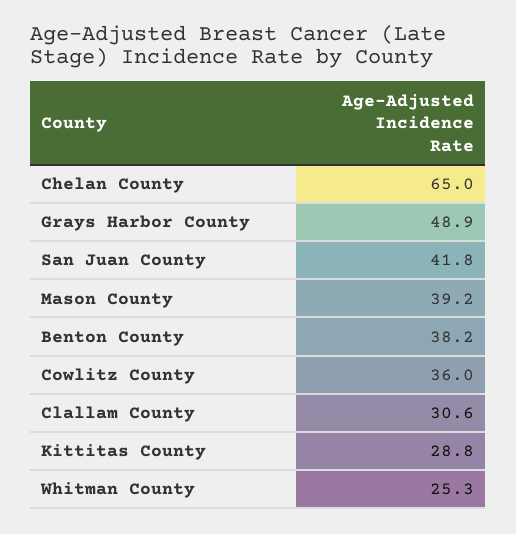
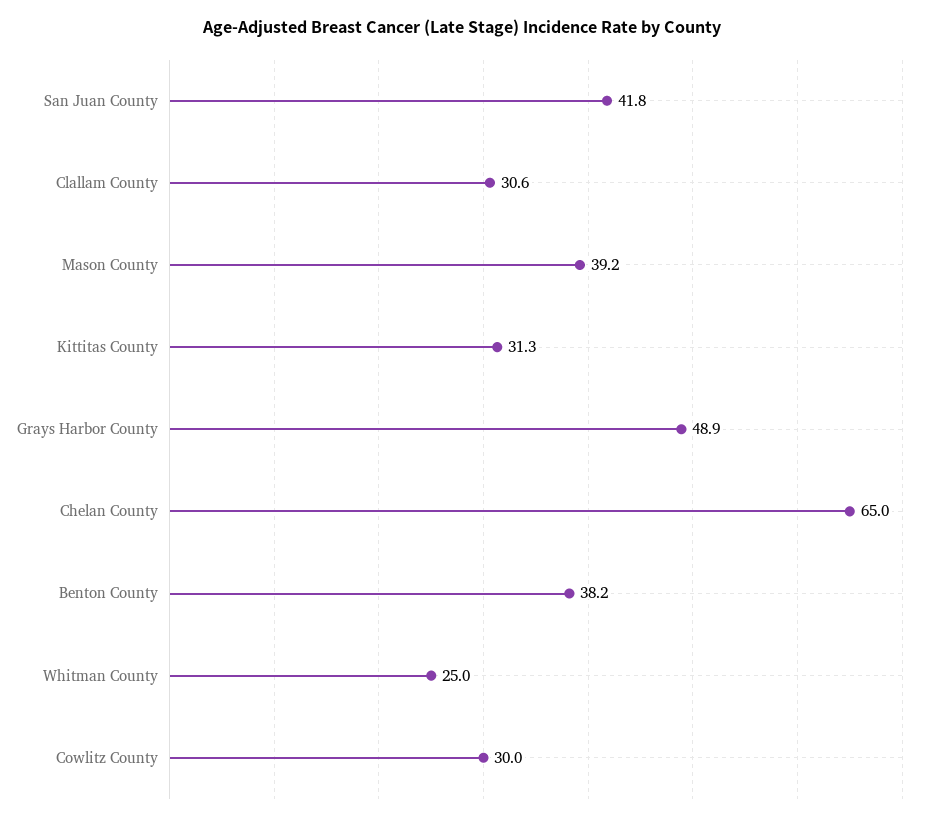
  {
    "Chelan County": 65,
    "Grays Harbor County": 48.9,
    "San Juan County": 41.8,
    "Mason County": 39.2,
    "Benton County": 38.2,
-   "Cowlitz County": 36,
+   "Cowlitz County": 30,
    "Clallam County": 30.6,
-   "Kittitas County": 28.8,
+   "Kittitas County": 31.3,
-   "Whitman County": 25.3
+   "Whitman County": 25
  }

